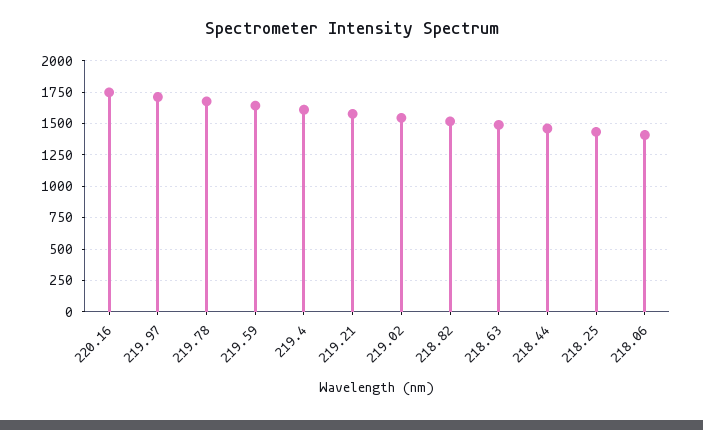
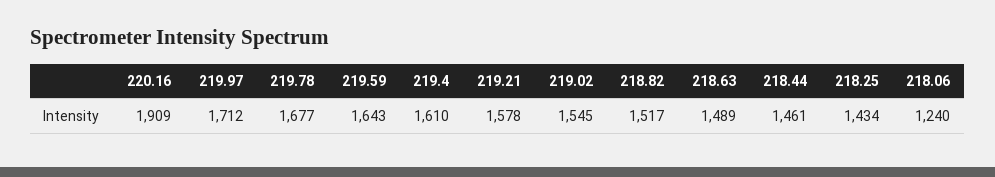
  {
-   "220.16": 1750,
+   "220.16": 1909,
    "219.97": 1712,
    "219.78": 1677,
    "219.59": 1643,
    "219.4": 1610,
    "219.21": 1578,
    "219.02": 1545,
    "218.82": 1517,
    "218.63": 1489,
    "218.44": 1461,
    "218.25": 1434,
-   "218.06": 1400
+   "218.06": 1240
  }

